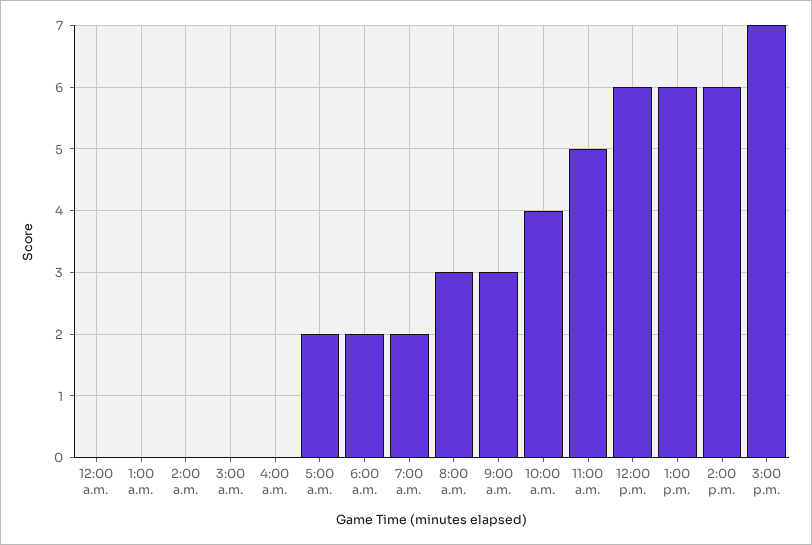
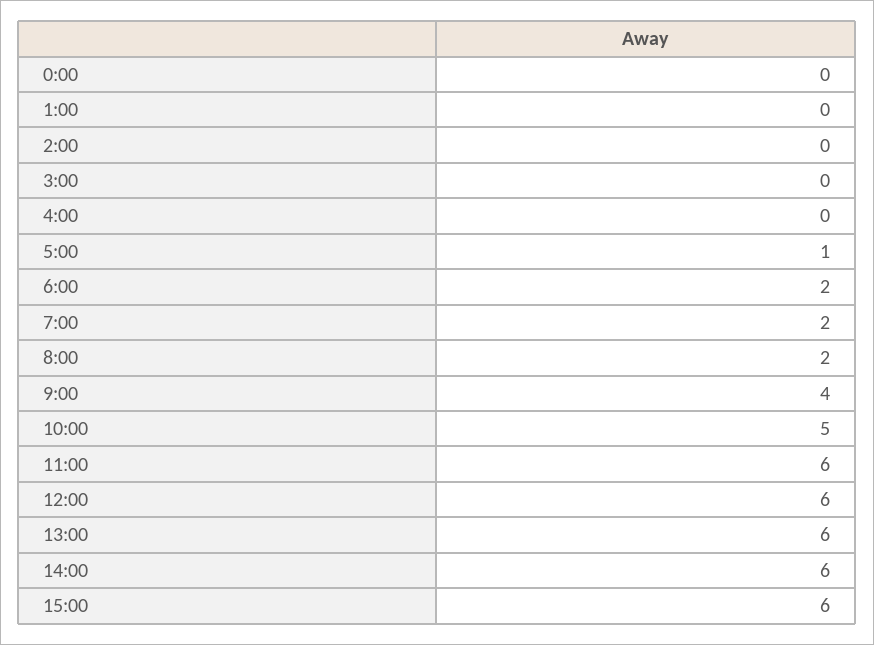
  {
    "12:00 a.m.": 0,
    "1:00 a.m.": 0,
    "2:00 a.m.": 0,
    "3:00 a.m.": 0,
    "4:00 a.m.": 0,
-   "5:00 a.m.": 2,
+   "5:00 a.m.": 1,
    "6:00 a.m.": 2,
    "7:00 a.m.": 2,
-   "8:00 a.m.": 3,
+   "8:00 a.m.": 2,
-   "9:00 a.m.": 3,
+   "9:00 a.m.": 4,
-   "10:00 a.m.": 4,
+   "10:00 a.m.": 5,
-   "11:00 a.m.": 5,
+   "11:00 a.m.": 6,
    "12:00 p.m.": 6,
    "1:00 p.m.": 6,
    "2:00 p.m.": 6,
-   "3:00 p.m.": 7
+   "3:00 p.m.": 6
  }

